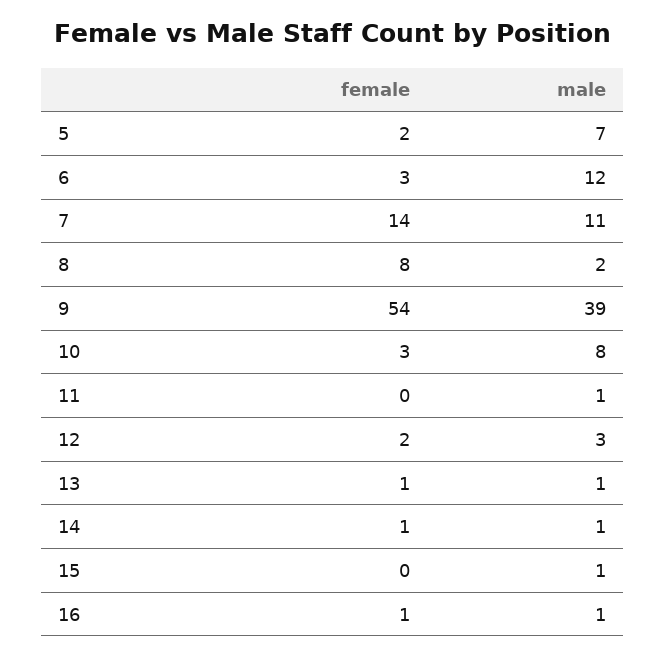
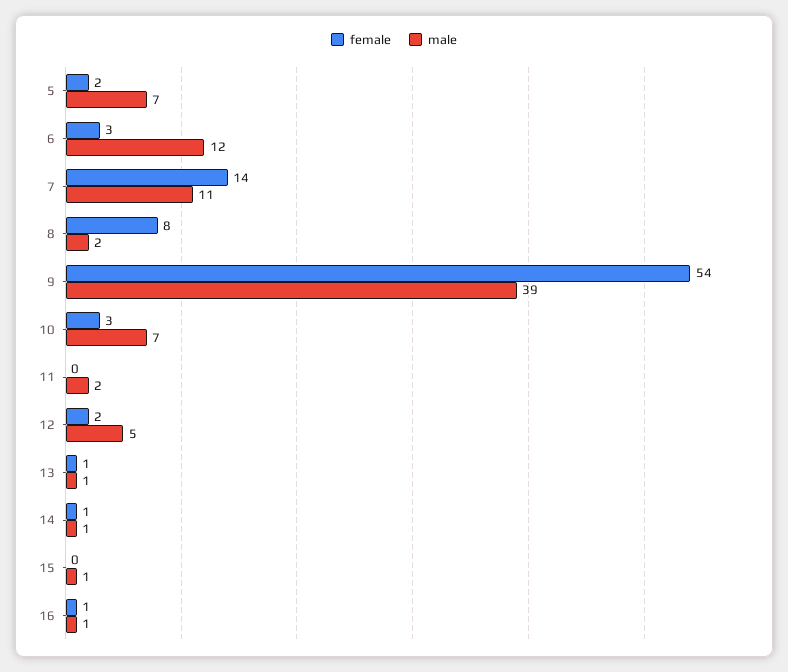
  {
    "female": {
      "5": 2,
      "6": 3,
      "7": 14,
      "8": 8,
      "9": 54,
      "10": 3,
      "11": 0,
      "12": 2,
      "13": 1,
      "14": 1,
      "15": 0,
      "16": 1
    },
    "male": {
      "5": 7,
      "6": 12,
      "7": 11,
      "8": 2,
      "9": 39,
-     "10": 8,
+     "10": 7,
-     "11": 1,
+     "11": 2,
-     "12": 3,
+     "12": 5,
      "13": 1,
      "14": 1,
      "15": 1,
      "16": 1
    }
  }

